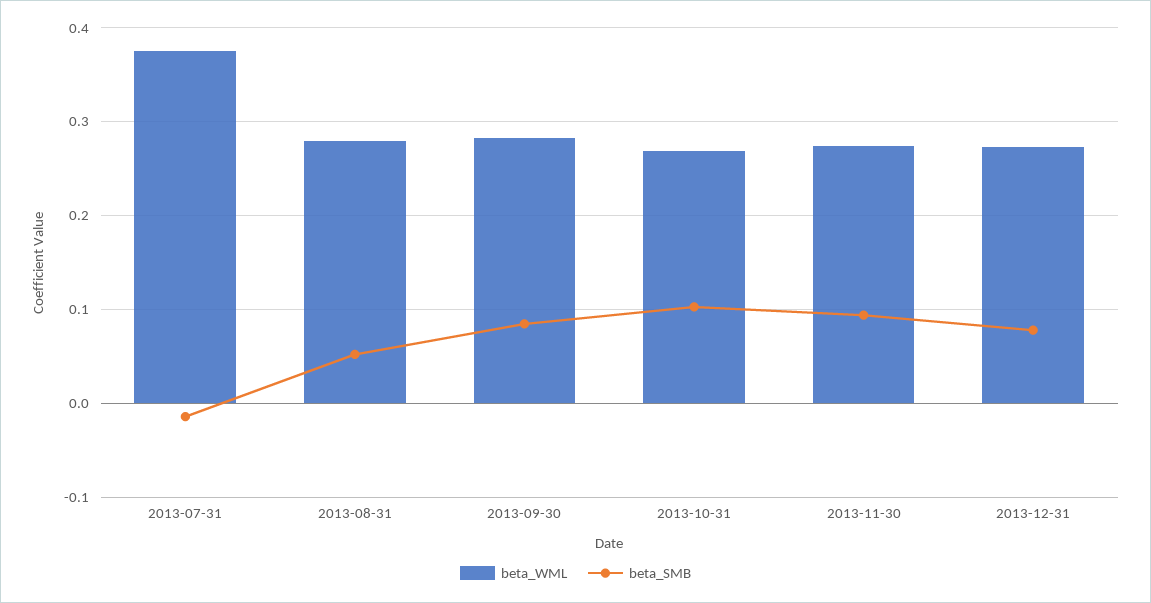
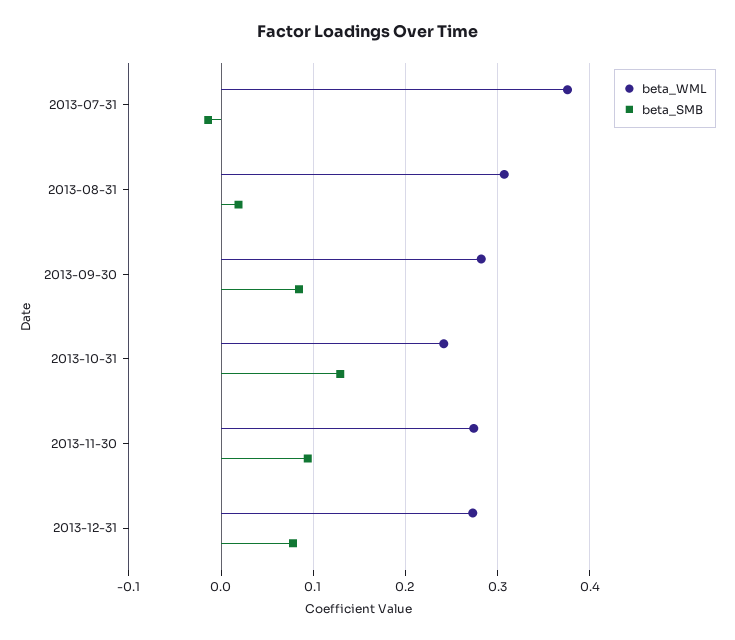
  {
    "beta_WML": {
      "2013-07-31": 0.38,
-     "2013-08-31": 0.28,
+     "2013-08-31": 0.31,
      "2013-09-30": 0.28,
-     "2013-10-31": 0.27,
+     "2013-10-31": 0.24,
      "2013-11-30": 0.27,
      "2013-12-31": 0.27
    },
    "beta_SMB": {
      "2013-07-31": -0.01,
-     "2013-08-31": 0.05,
+     "2013-08-31": 0.02,
      "2013-09-30": 0.08,
-     "2013-10-31": 0.1,
+     "2013-10-31": 0.13,
      "2013-11-30": 0.09,
      "2013-12-31": 0.08
    }
  }

